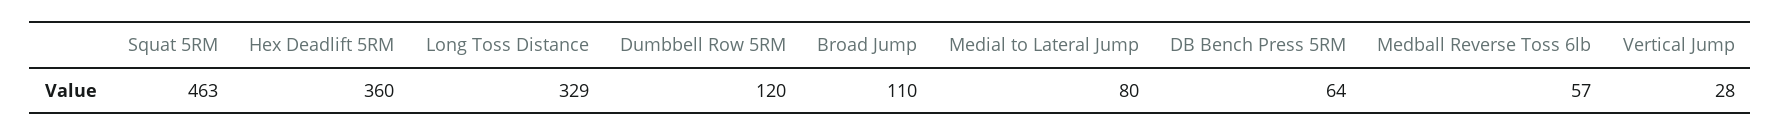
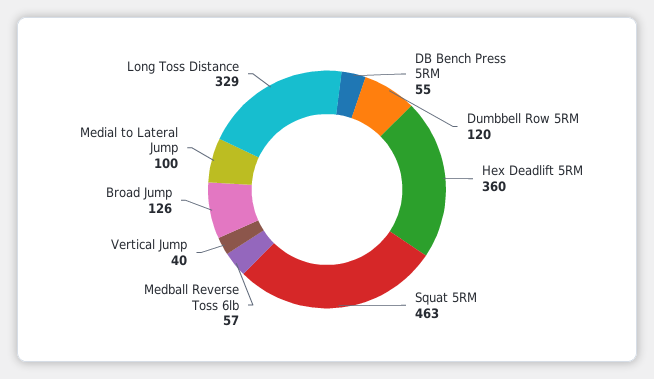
  {
    "Squat 5RM": 463,
    "Hex Deadlift 5RM": 360,
    "Long Toss Distance": 329,
    "Dumbbell Row 5RM": 120,
-   "Broad Jump": 110,
+   "Broad Jump": 126,
-   "Medial to Lateral Jump": 80,
+   "Medial to Lateral Jump": 100,
-   "DB Bench Press 5RM": 64,
+   "DB Bench Press 5RM": 55,
    "Medball Reverse Toss 6lb": 57,
-   "Vertical Jump": 28
+   "Vertical Jump": 40
  }

